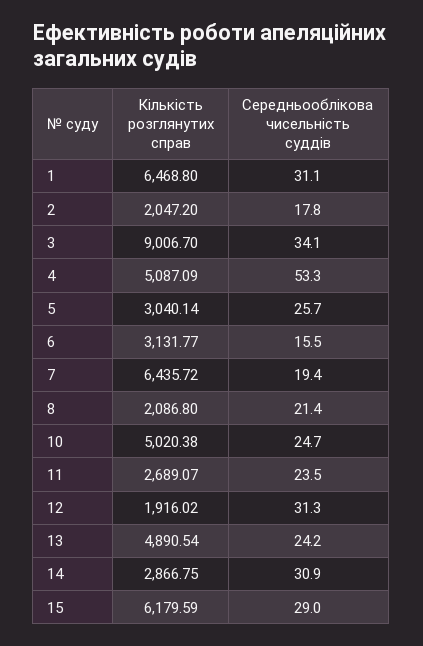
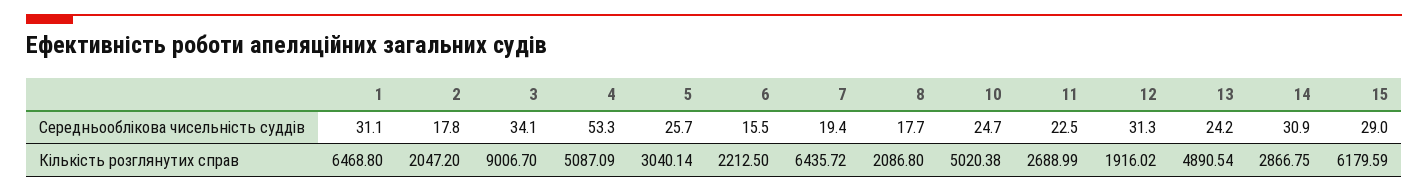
  {
    "Кількість розглянутих справ": {
      "1": 6468.8,
      "2": 2047.2,
      "3": 9006.7,
      "4": 5087.09,
      "5": 3040.14,
-     "6": 3131.77,
+     "6": 2212.5,
      "7": 6435.72,
      "8": 2086.8,
      "10": 5020.38,
-     "11": 2689.07,
+     "11": 2688.99,
      "12": 1916.02,
      "13": 4890.54,
      "14": 2866.75,
      "15": 6179.59
    },
    "Середньооблікова чисельність суддів": {
      "1": 31.1,
      "2": 17.8,
      "3": 34.1,
      "4": 53.3,
      "5": 25.7,
      "6": 15.5,
      "7": 19.4,
-     "8": 21.4,
+     "8": 17.7,
      "10": 24.7,
-     "11": 23.5,
+     "11": 22.5,
      "12": 31.3,
      "13": 24.2,
      "14": 30.9,
      "15": 29
    }
  }

